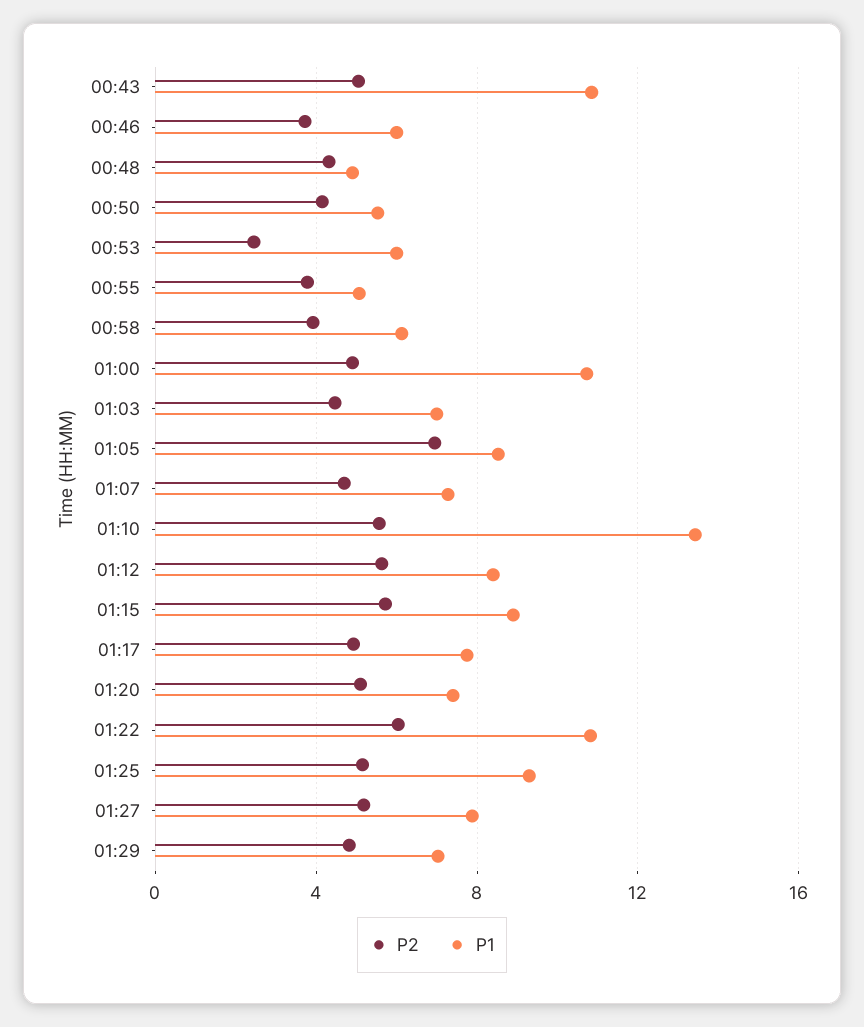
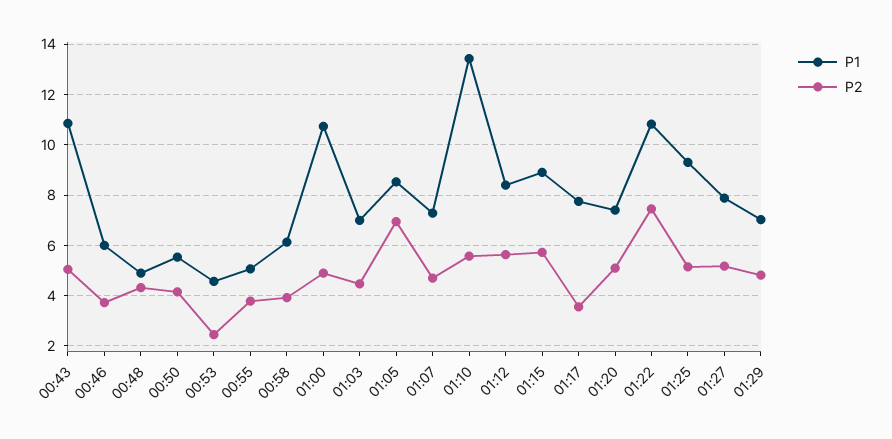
  {
    "P2": {
      "00:43": 5,
      "00:46": 3.75,
      "00:48": 4.25,
      "00:50": 4.25,
      "00:53": 2.5,
      "00:55": 3.75,
      "00:58": 4,
      "01:00": 5,
      "01:03": 4.5,
      "01:05": 7,
      "01:07": 4.75,
      "01:10": 5.5,
      "01:12": 5.75,
      "01:15": 5.75,
-     "01:17": 5,
+     "01:17": 3.5,
      "01:20": 5,
-     "01:22": 6,
+     "01:22": 7.5,
      "01:25": 5.25,
      "01:27": 5.25,
      "01:29": 4.75
    },
    "P1": {
      "00:43": 10.75,
      "00:46": 6,
      "00:48": 5,
      "00:50": 5.5,
-     "00:53": 6,
+     "00:53": 4.5,
      "00:55": 5,
      "00:58": 6.25,
      "01:00": 10.75,
      "01:03": 7,
      "01:05": 8.5,
      "01:07": 7.25,
      "01:10": 13.5,
      "01:12": 8.5,
      "01:15": 9,
      "01:17": 7.75,
      "01:20": 7.5,
      "01:22": 10.75,
      "01:25": 9.25,
      "01:27": 8,
      "01:29": 7
    }
  }

